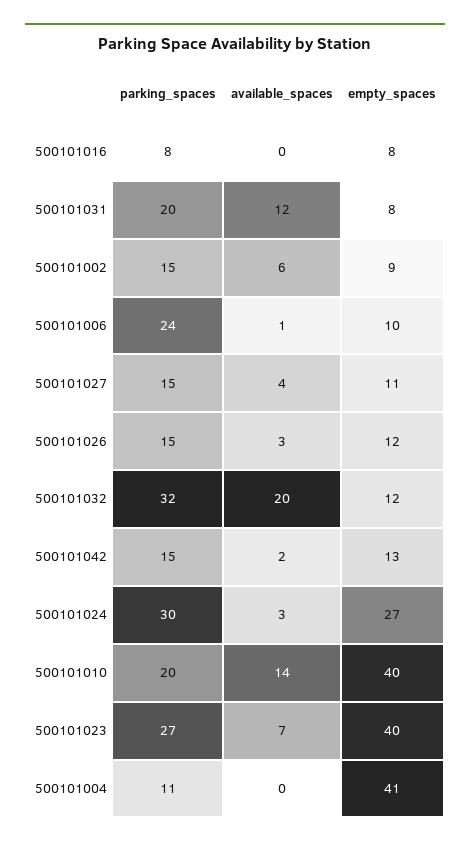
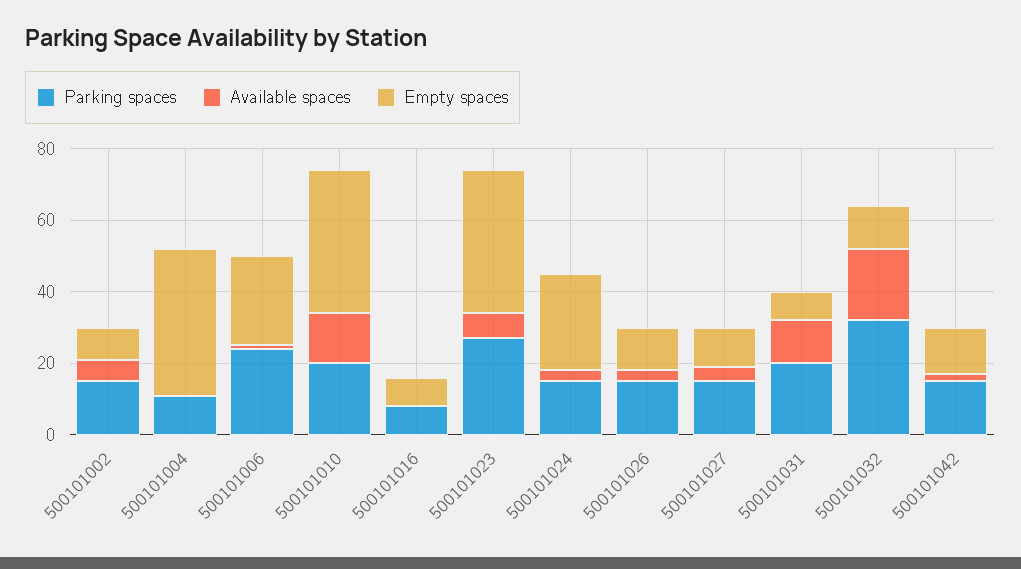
  {
    "parking_spaces": {
      "500101016": 8,
      "500101031": 20,
      "500101002": 15,
      "500101006": 24,
      "500101027": 15,
      "500101026": 15,
      "500101032": 32,
      "500101042": 15,
-     "500101024": 30,
+     "500101024": 15,
      "500101010": 20,
      "500101023": 27,
      "500101004": 11
    },
    "available_spaces": {
      "500101016": 0,
      "500101031": 12,
      "500101002": 6,
      "500101006": 1,
      "500101027": 4,
      "500101026": 3,
      "500101032": 20,
      "500101042": 2,
      "500101024": 3,
      "500101010": 14,
      "500101023": 7,
      "500101004": 0
    },
    "empty_spaces": {
      "500101016": 8,
      "500101031": 8,
      "500101002": 9,
-     "500101006": 10,
+     "500101006": 25,
      "500101027": 11,
      "500101026": 12,
      "500101032": 12,
      "500101042": 13,
      "500101024": 27,
      "500101010": 40,
      "500101023": 40,
      "500101004": 41
    }
  }

